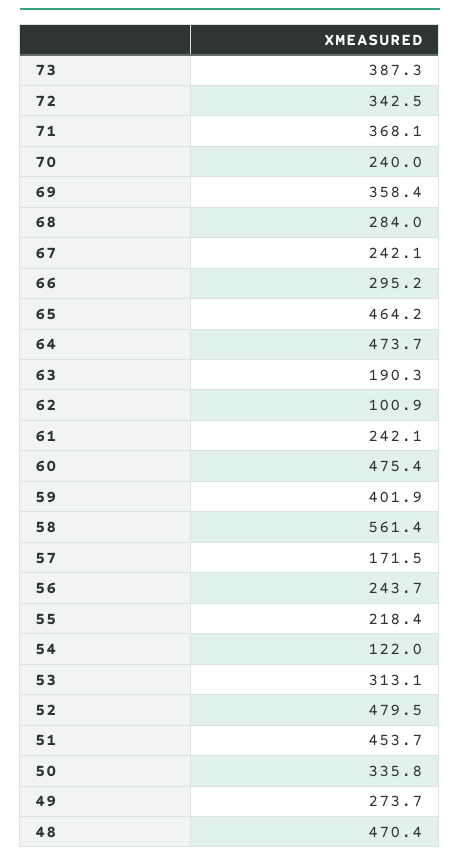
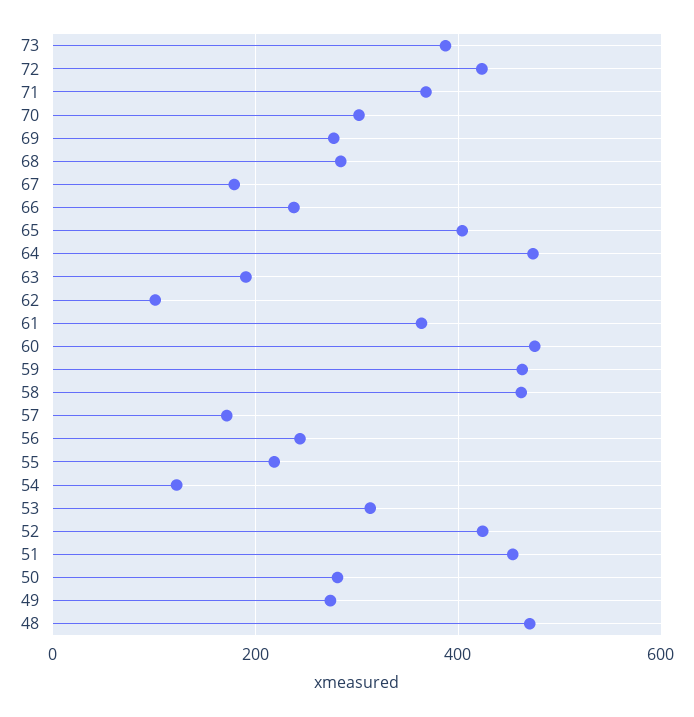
  {
    "73": 387.3,
-   "72": 342.5,
+   "72": 420,
    "71": 368.1,
-   "70": 240,
+   "70": 300,
-   "69": 358.4,
+   "69": 280,
    "68": 284,
-   "67": 242.1,
+   "67": 180,
-   "66": 295.2,
+   "66": 240,
-   "65": 464.2,
+   "65": 400,
    "64": 473.7,
    "63": 190.3,
    "62": 100.9,
-   "61": 242.1,
+   "61": 360,
    "60": 475.4,
-   "59": 401.9,
+   "59": 460,
-   "58": 561.4,
+   "58": 460,
    "57": 171.5,
    "56": 243.7,
    "55": 218.4,
    "54": 122,
    "53": 313.1,
-   "52": 479.5,
+   "52": 420,
    "51": 453.7,
-   "50": 335.8,
+   "50": 280,
    "49": 273.7,
    "48": 470.4
  }

